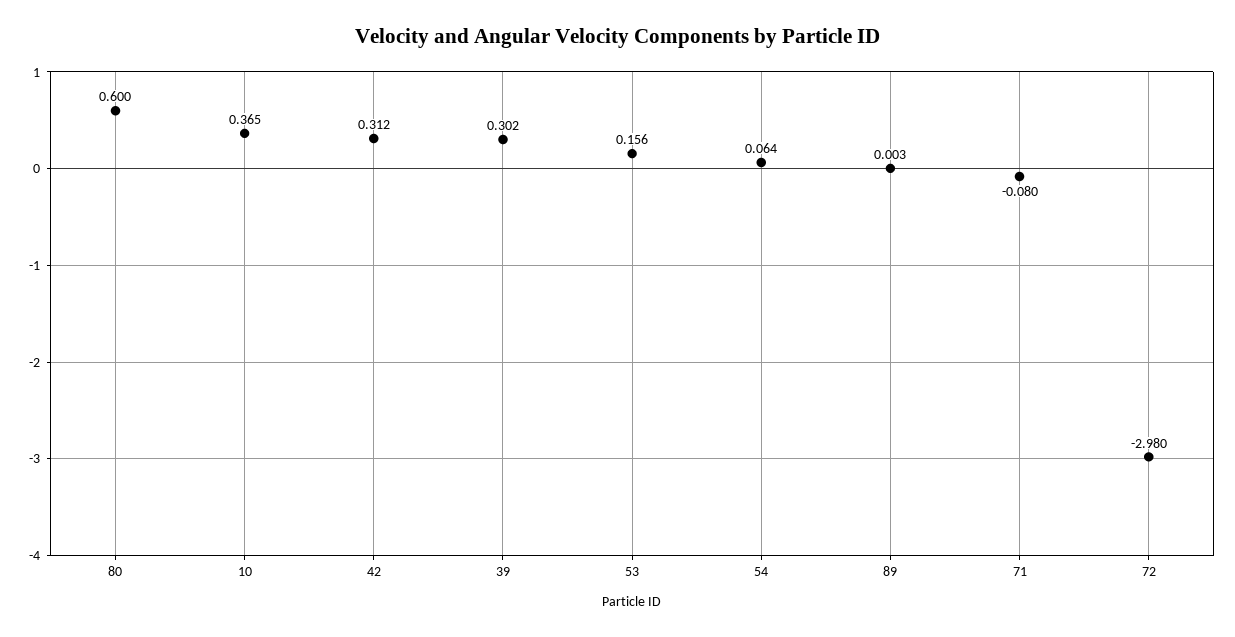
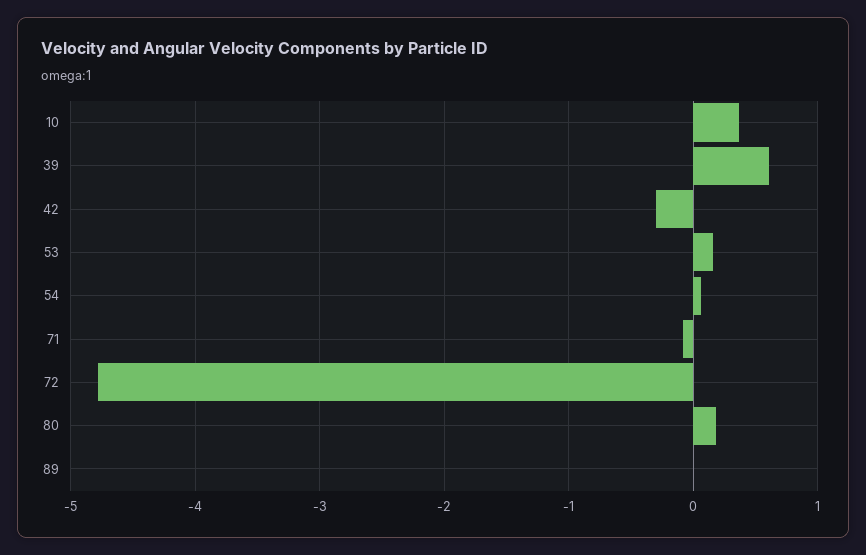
  {
-   "80": 0.6,
+   "80": 0.2,
    "10": 0.365,
-   "42": 0.312,
+   "42": -0.3,
-   "39": 0.302,
+   "39": 0.6,
    "53": 0.156,
    "54": 0.064,
    "89": 0.003,
    "71": -0.08,
-   "72": -2.98
+   "72": -4.8
  }

